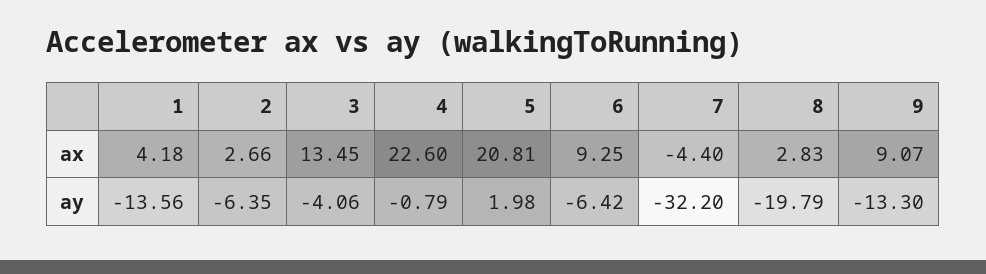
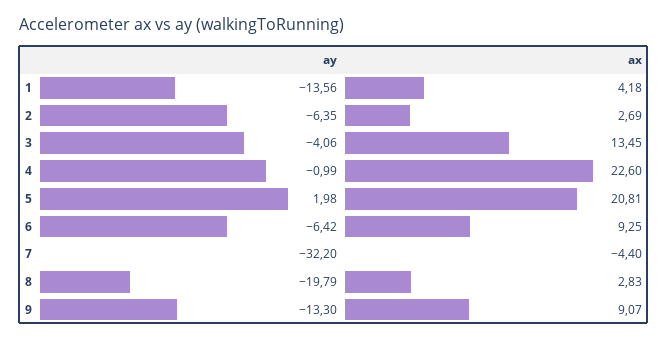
  {
    "1": {
      "ax": 4.18,
      "ay": -13.56
    },
    "2": {
-     "ax": 2.66,
+     "ax": 2.69,
      "ay": -6.35
    },
    "3": {
      "ax": 13.45,
      "ay": -4.06
    },
    "4": {
      "ax": 22.6,
-     "ay": -0.79
+     "ay": -0.99
    },
    "5": {
      "ax": 20.81,
      "ay": 1.98
    },
    "6": {
      "ax": 9.25,
      "ay": -6.42
    },
    "7": {
      "ax": -4.4,
      "ay": -32.2
    },
    "8": {
      "ax": 2.83,
      "ay": -19.79
    },
    "9": {
      "ax": 9.07,
      "ay": -13.3
    }
  }

